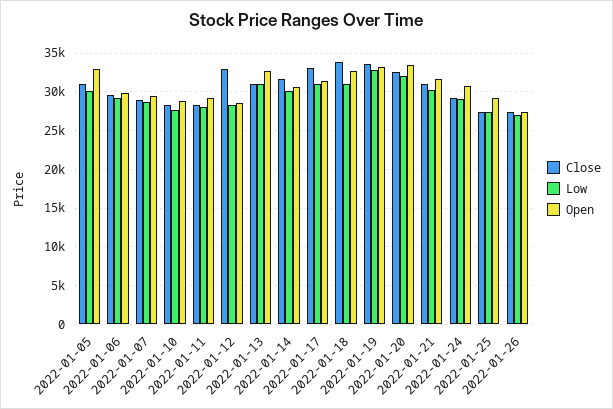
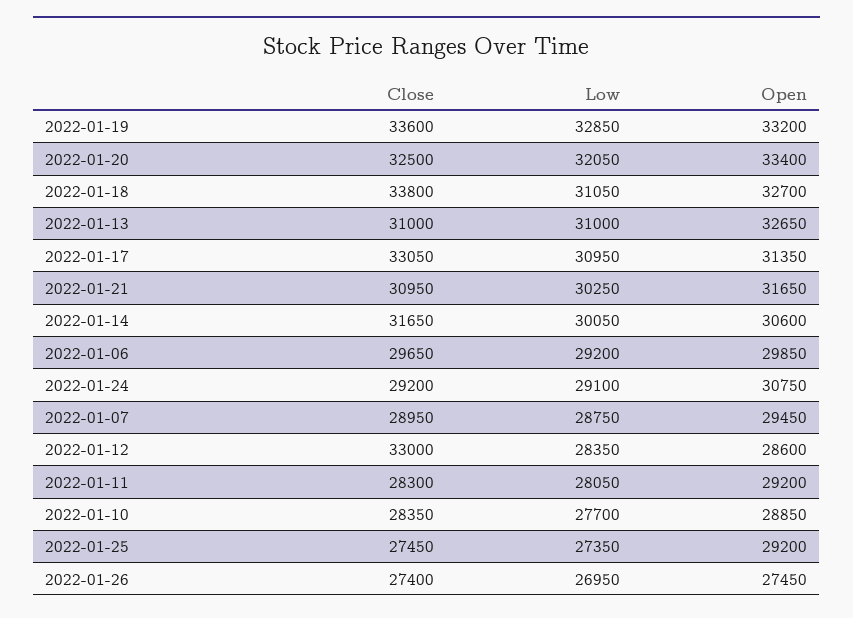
  {
    "Close": {
-     "2022-01-05": 31000,
      "2022-01-06": 29650,
      "2022-01-07": 28950,
      "2022-01-10": 28350,
      "2022-01-11": 28300,
      "2022-01-12": 33000,
      "2022-01-13": 31000,
      "2022-01-14": 31650,
      "2022-01-17": 33050,
      "2022-01-18": 33800,
      "2022-01-19": 33600,
      "2022-01-20": 32500,
      "2022-01-21": 30950,
      "2022-01-24": 29200,
      "2022-01-25": 27450,
      "2022-01-26": 27400
    },
    "Low": {
-     "2022-01-05": 30000,
      "2022-01-06": 29200,
      "2022-01-07": 28750,
      "2022-01-10": 27700,
      "2022-01-11": 28050,
      "2022-01-12": 28350,
      "2022-01-13": 31000,
      "2022-01-14": 30050,
      "2022-01-17": 30950,
      "2022-01-18": 31050,
      "2022-01-19": 32850,
      "2022-01-20": 32050,
      "2022-01-21": 30250,
      "2022-01-24": 29100,
      "2022-01-25": 27350,
      "2022-01-26": 26950
    },
    "Open": {
-     "2022-01-05": 33000,
      "2022-01-06": 29850,
      "2022-01-07": 29450,
      "2022-01-10": 28850,
      "2022-01-11": 29200,
      "2022-01-12": 28600,
      "2022-01-13": 32650,
      "2022-01-14": 30600,
      "2022-01-17": 31350,
      "2022-01-18": 32700,
      "2022-01-19": 33200,
      "2022-01-20": 33400,
      "2022-01-21": 31650,
      "2022-01-24": 30750,
      "2022-01-25": 29200,
      "2022-01-26": 27450
    }
  }

